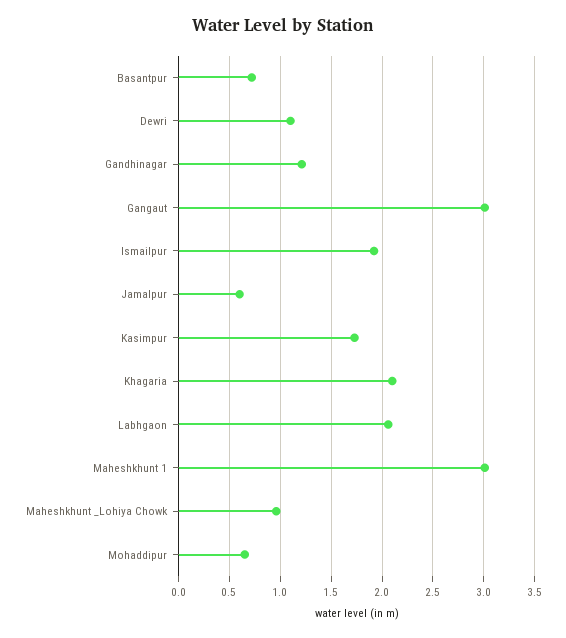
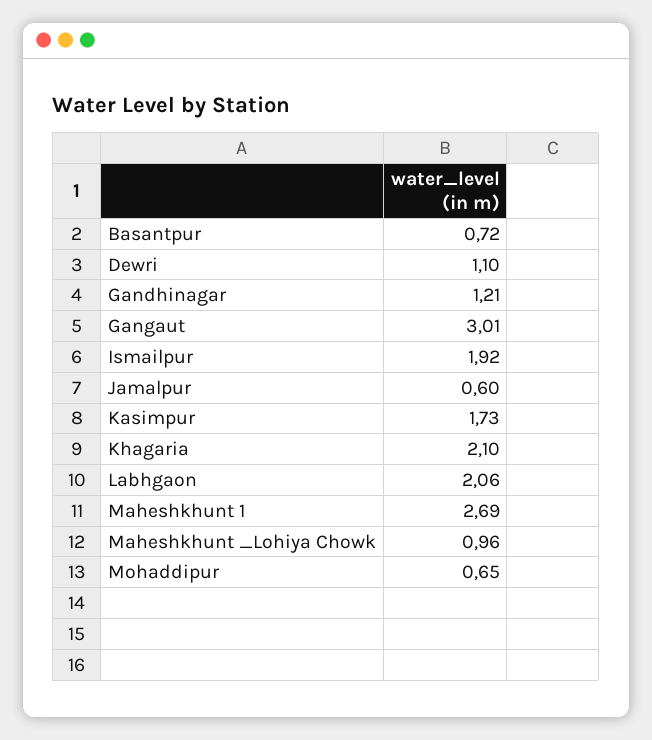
  {
    "Basantpur": 0.72,
    "Dewri": 1.1,
    "Gandhinagar": 1.21,
    "Gangaut": 3.01,
    "Ismailpur": 1.92,
    "Jamalpur": 0.6,
    "Kasimpur": 1.73,
    "Khagaria": 2.1,
    "Labhgaon": 2.06,
-   "Maheshkhunt 1": 3,
+   "Maheshkhunt 1": 2.69,
    "Maheshkhunt _Lohiya Chowk": 0.96,
    "Mohaddipur": 0.65
  }

